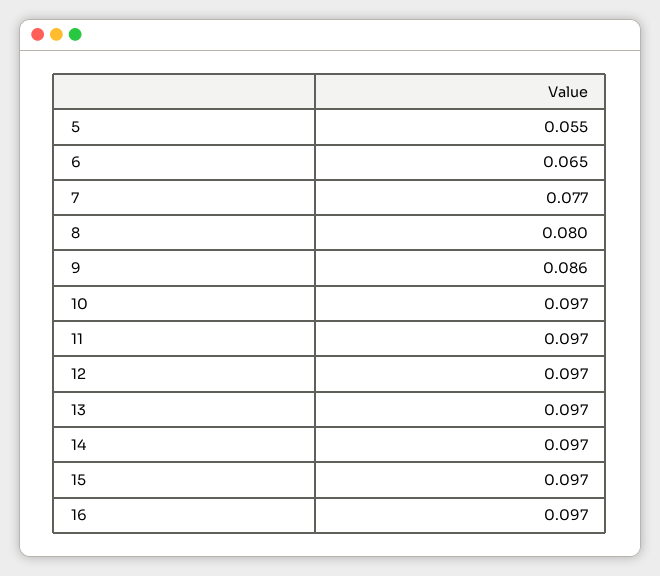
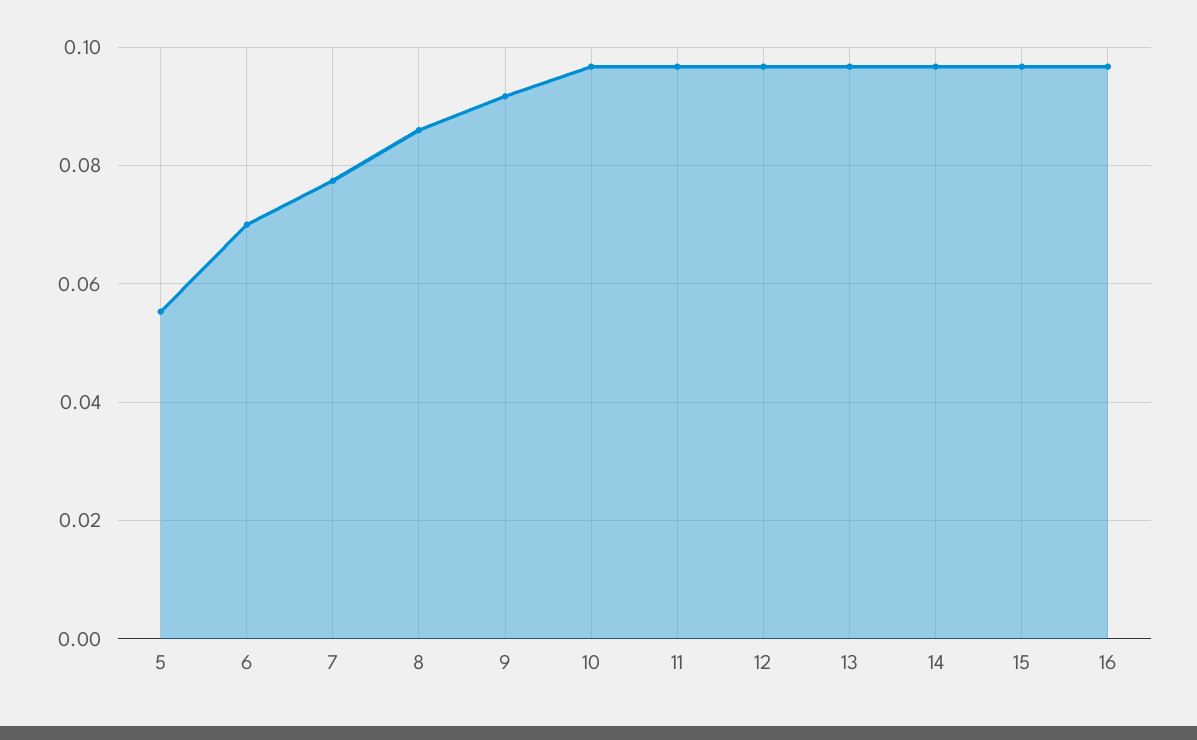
  {
    "5": 0.055,
-   "6": 0.065,
+   "6": 0.07,
    "7": 0.077,
-   "8": 0.08,
+   "8": 0.086,
-   "9": 0.086,
+   "9": 0.092,
    "10": 0.097,
    "11": 0.097,
    "12": 0.097,
    "13": 0.097,
    "14": 0.097,
    "15": 0.097,
    "16": 0.097
  }

